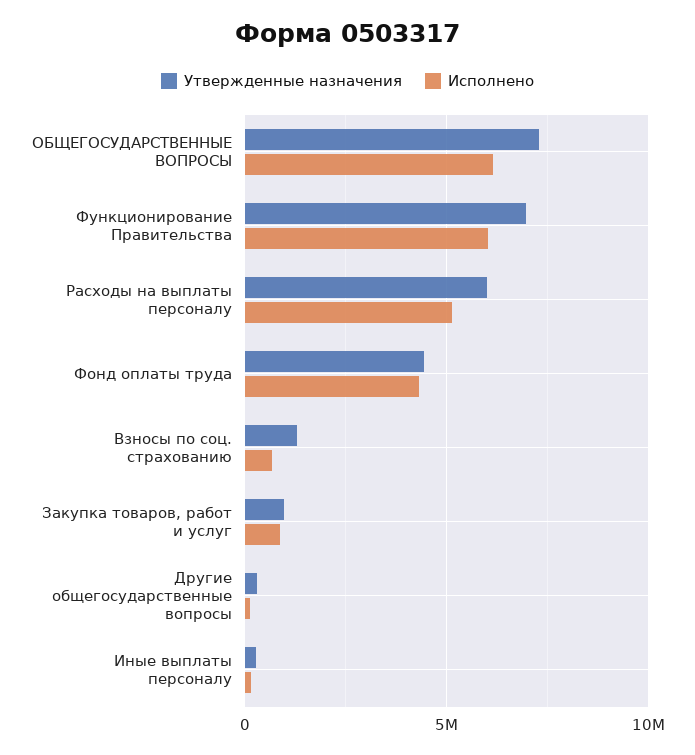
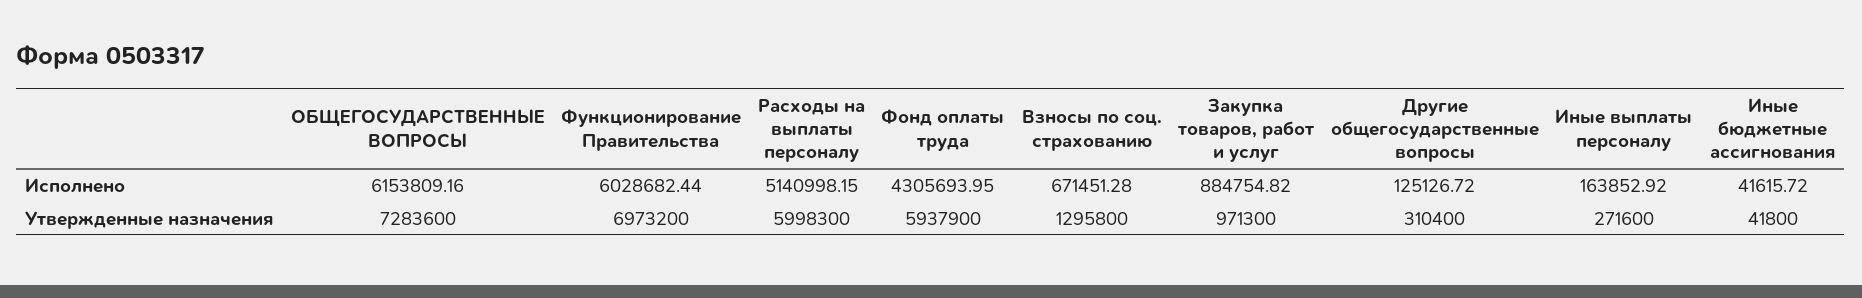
  {
    "Утвержденные назначения": {
      "ОБЩЕГОСУДАРСТВЕННЫЕ ВОПРОСЫ": 7283600,
      "Функционирование Правительства": 6973200,
      "Расходы на выплаты персоналу": 5998300,
-     "Фонд оплаты труда": 4500000,
+     "Фонд оплаты труда": 5937900,
      "Взносы по соц. страхованию": 1295800,
      "Закупка товаров, работ и услуг": 971300,
      "Другие общегосударственные вопросы": 310400,
-     "Иные выплаты персоналу": 271600
+     "Иные выплаты персоналу": 271600,
+     "Иные бюджетные ассигнования": 41800
    },
    "Исполнено": {
      "ОБЩЕГОСУДАРСТВЕННЫЕ ВОПРОСЫ": 6153809.16,
      "Функционирование Правительства": 6028682.44,
      "Расходы на выплаты персоналу": 5140998.15,
      "Фонд оплаты труда": 4305693.95,
      "Взносы по соц. страхованию": 671451.28,
      "Закупка товаров, работ и услуг": 884754.82,
      "Другие общегосударственные вопросы": 125126.72,
-     "Иные выплаты персоналу": 163852.92
+     "Иные выплаты персоналу": 163852.92,
+     "Иные бюджетные ассигнования": 41615.72
    }
  }

